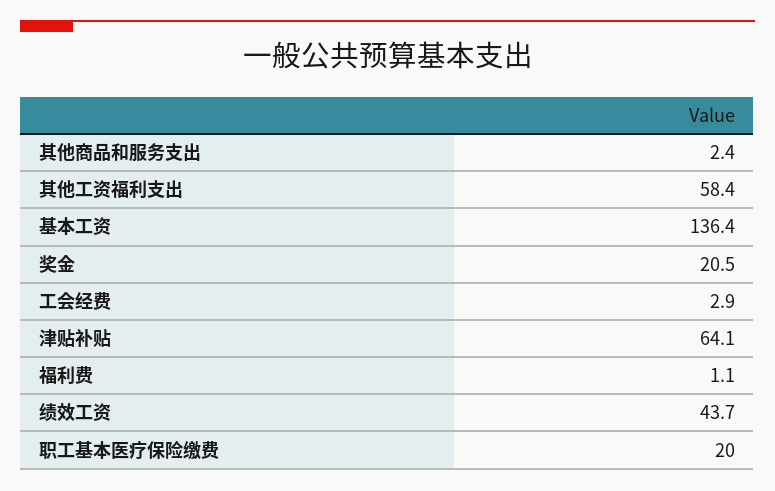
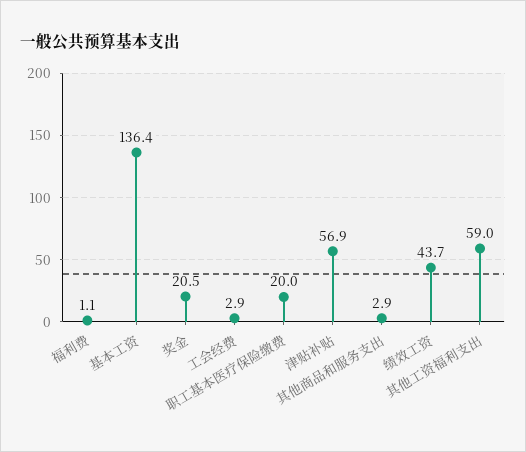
  {
-   "其他商品和服务支出": 2.4,
+   "其他商品和服务支出": 2.9,
-   "其他工资福利支出": 58.4,
+   "其他工资福利支出": 59,
    "基本工资": 136.4,
    "奖金": 20.5,
    "工会经费": 2.9,
-   "津贴补贴": 64.1,
+   "津贴补贴": 56.9,
    "福利费": 1.1,
    "绩效工资": 43.7,
    "职工基本医疗保险缴费": 20
  }

